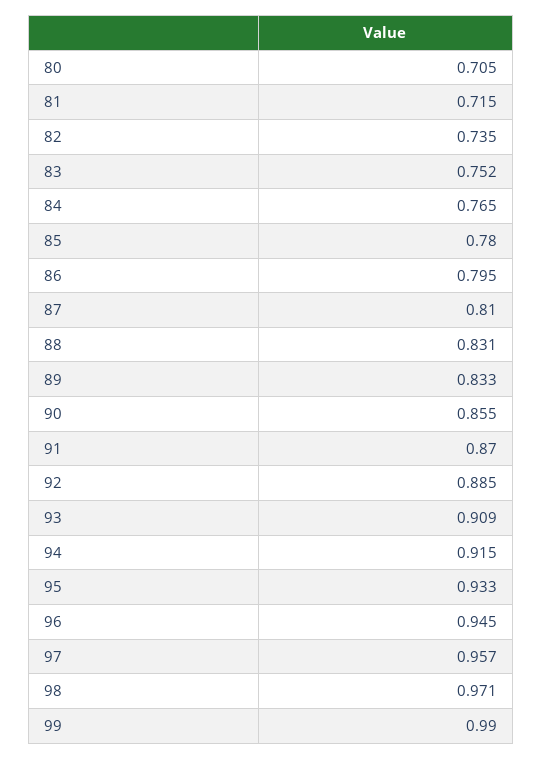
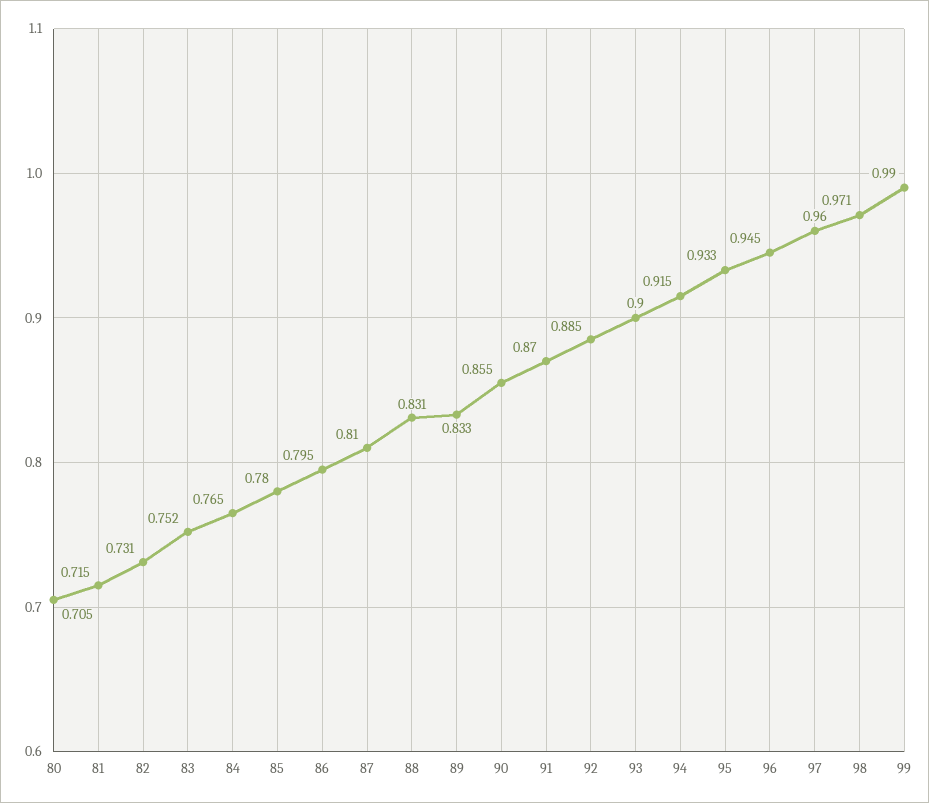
  {
    "80": 0.705,
    "81": 0.715,
-   "82": 0.735,
+   "82": 0.731,
    "83": 0.752,
    "84": 0.765,
    "85": 0.78,
    "86": 0.795,
    "87": 0.81,
    "88": 0.831,
    "89": 0.833,
    "90": 0.855,
    "91": 0.87,
    "92": 0.885,
-   "93": 0.909,
+   "93": 0.9,
    "94": 0.915,
    "95": 0.933,
    "96": 0.945,
-   "97": 0.957,
+   "97": 0.96,
    "98": 0.971,
    "99": 0.99
  }

